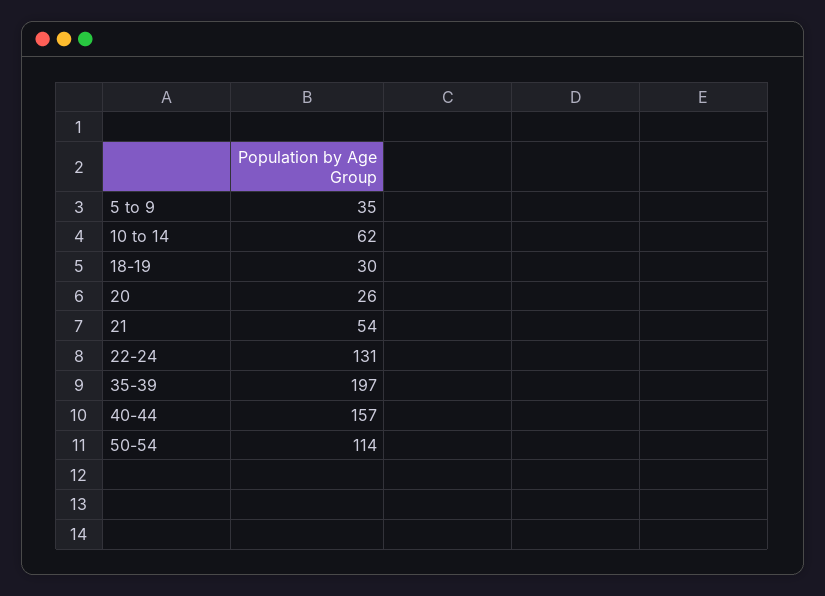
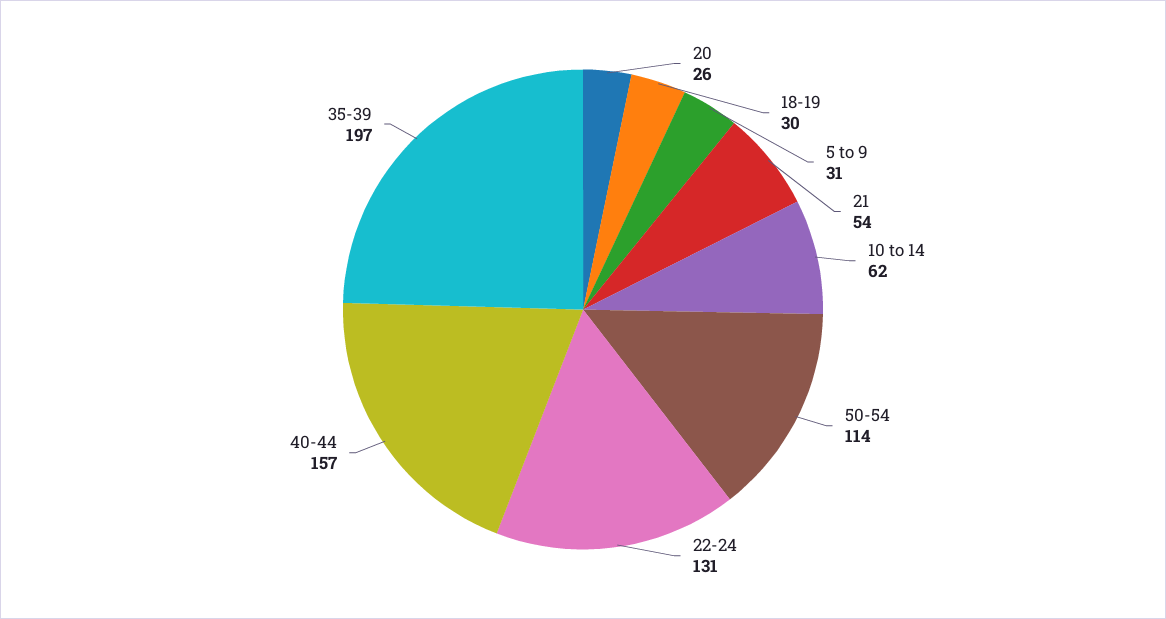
  {
-   "5 to 9": 35,
+   "5 to 9": 31,
    "10 to 14": 62,
    "18-19": 30,
    "20": 26,
    "21": 54,
    "22-24": 131,
    "35-39": 197,
    "40-44": 157,
    "50-54": 114
  }

